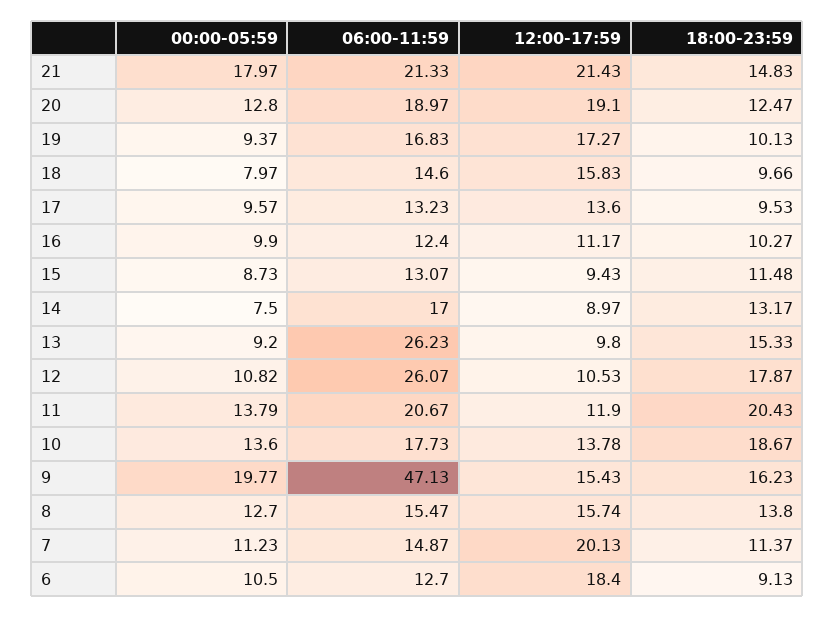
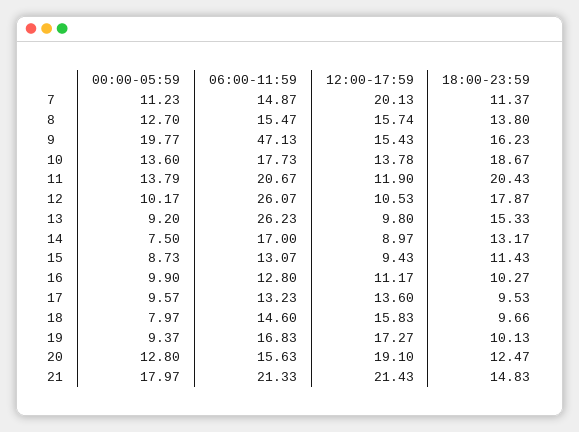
  {
    "00:00-05:59": {
      "21": 17.97,
      "20": 12.8,
      "19": 9.37,
      "18": 7.97,
      "17": 9.57,
      "16": 9.9,
      "15": 8.73,
      "14": 7.5,
      "13": 9.2,
-     "12": 10.82,
+     "12": 10.17,
      "11": 13.79,
      "10": 13.6,
      "9": 19.77,
      "8": 12.7,
-     "7": 11.23,
+     "7": 11.23
-     "6": 10.5
    },
    "06:00-11:59": {
      "21": 21.33,
-     "20": 18.97,
+     "20": 15.63,
      "19": 16.83,
      "18": 14.6,
      "17": 13.23,
-     "16": 12.4,
+     "16": 12.8,
      "15": 13.07,
      "14": 17,
      "13": 26.23,
      "12": 26.07,
      "11": 20.67,
      "10": 17.73,
      "9": 47.13,
      "8": 15.47,
-     "7": 14.87,
+     "7": 14.87
-     "6": 12.7
    },
    "12:00-17:59": {
      "21": 21.43,
      "20": 19.1,
      "19": 17.27,
      "18": 15.83,
      "17": 13.6,
      "16": 11.17,
      "15": 9.43,
      "14": 8.97,
      "13": 9.8,
      "12": 10.53,
      "11": 11.9,
      "10": 13.78,
      "9": 15.43,
      "8": 15.74,
-     "7": 20.13,
+     "7": 20.13
-     "6": 18.4
    },
    "18:00-23:59": {
      "21": 14.83,
      "20": 12.47,
      "19": 10.13,
      "18": 9.66,
      "17": 9.53,
      "16": 10.27,
-     "15": 11.48,
+     "15": 11.43,
      "14": 13.17,
      "13": 15.33,
      "12": 17.87,
      "11": 20.43,
      "10": 18.67,
      "9": 16.23,
      "8": 13.8,
-     "7": 11.37,
+     "7": 11.37
-     "6": 9.13
    }
  }

